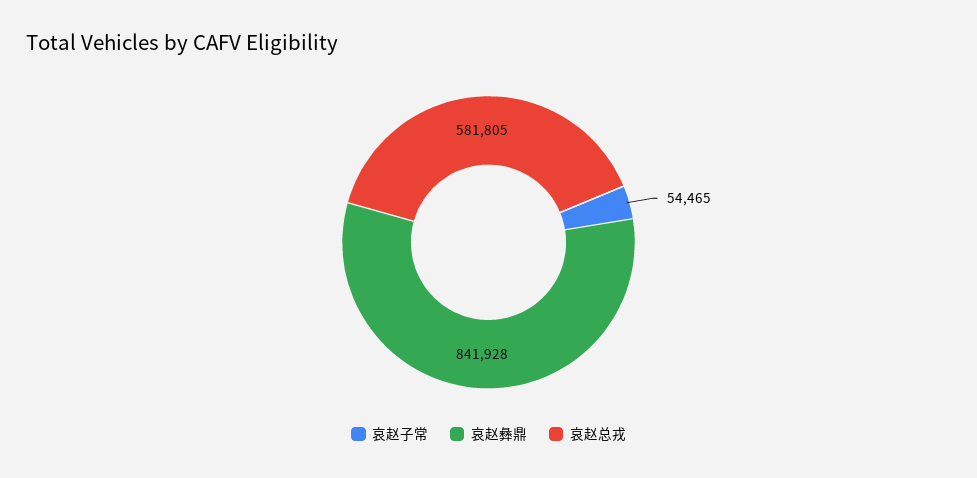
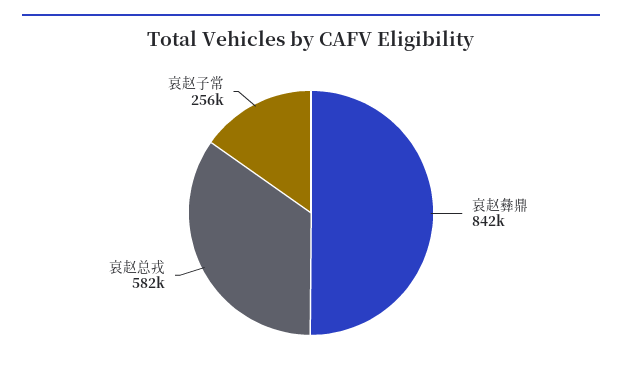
  {
-   "哀赵子常": 54465,
+   "哀赵子常": 256000,
    "哀赵彝鼎": 841928,
    "哀赵总戎": 581805
  }

